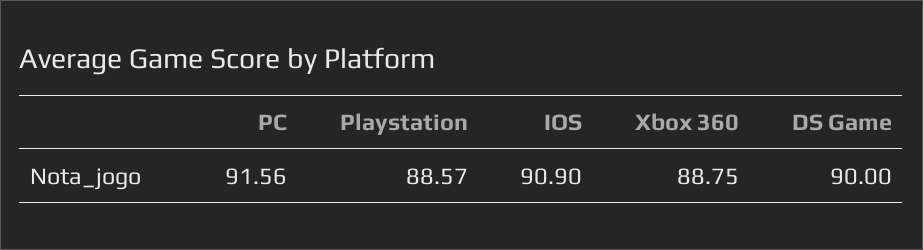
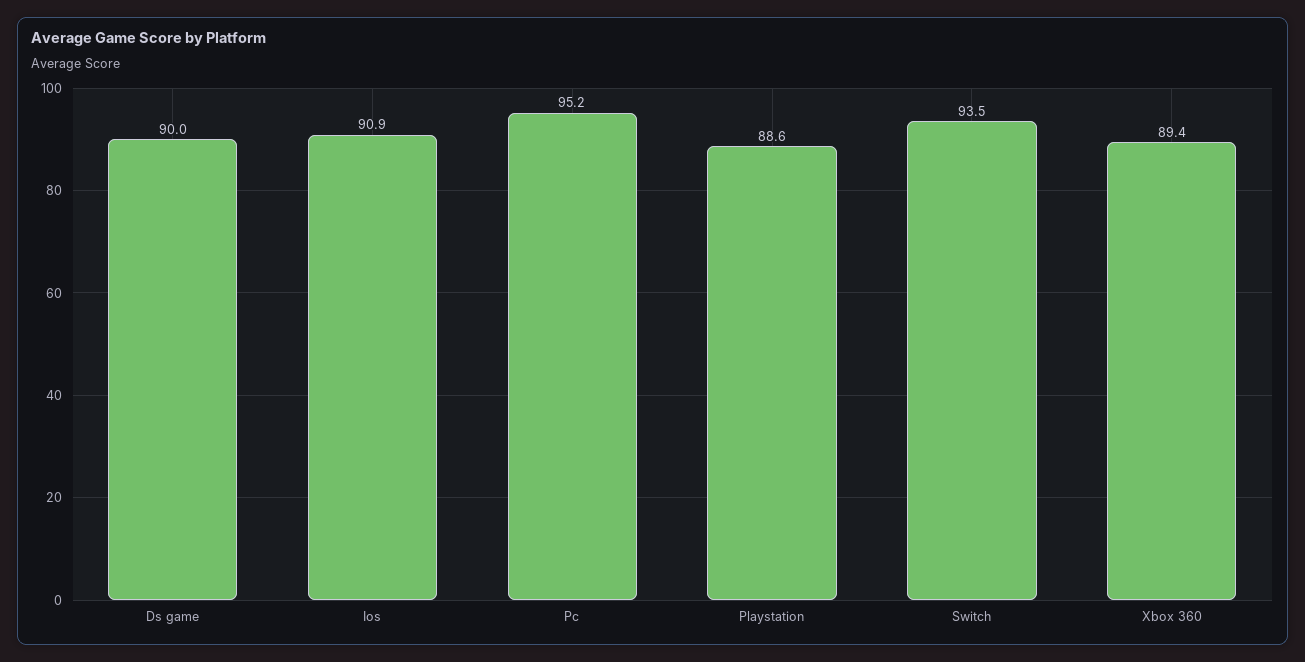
  {
-   "PC": 91.56,
+   "PC": 95.2,
    "Playstation": 88.57,
    "IOS": 90.9,
-   "Xbox 360": 88.75,
+   "Xbox 360": 89.4,
-   "DS Game": 90
+   "DS Game": 90,
+   "Switch": 93.5
  }

